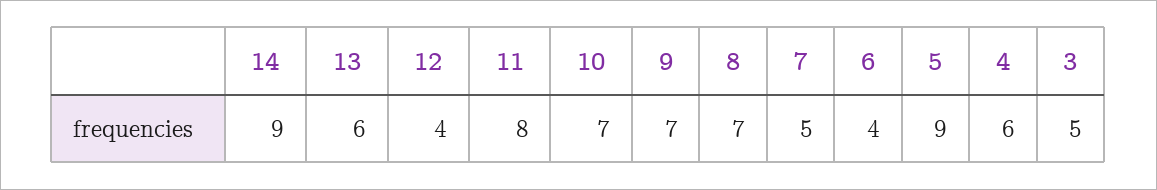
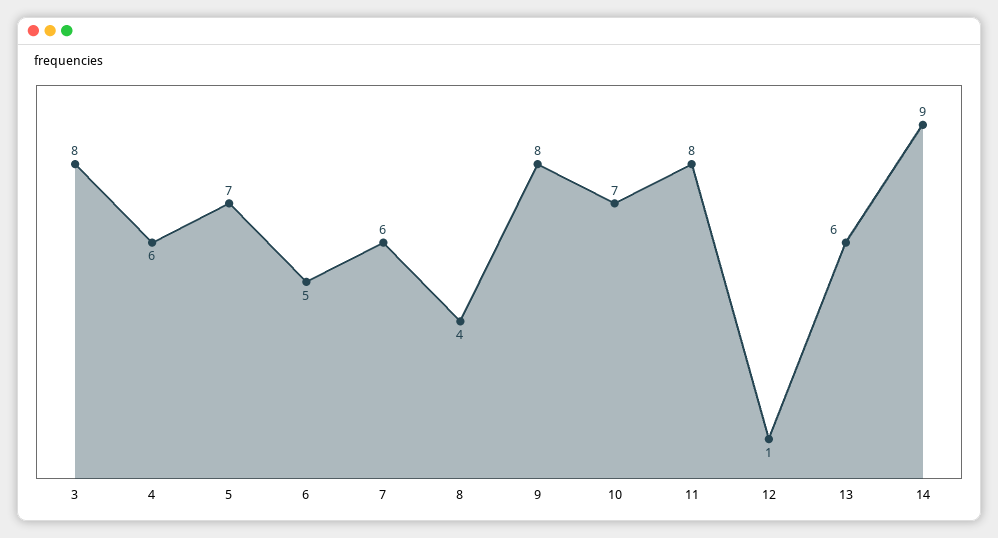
  {
    "14": 9,
    "13": 6,
-   "12": 4,
+   "12": 1,
    "11": 8,
    "10": 7,
-   "9": 7,
+   "9": 8,
-   "8": 7,
+   "8": 4,
-   "7": 5,
+   "7": 6,
-   "6": 4,
+   "6": 5,
-   "5": 9,
+   "5": 7,
    "4": 6,
-   "3": 5
+   "3": 8
  }

